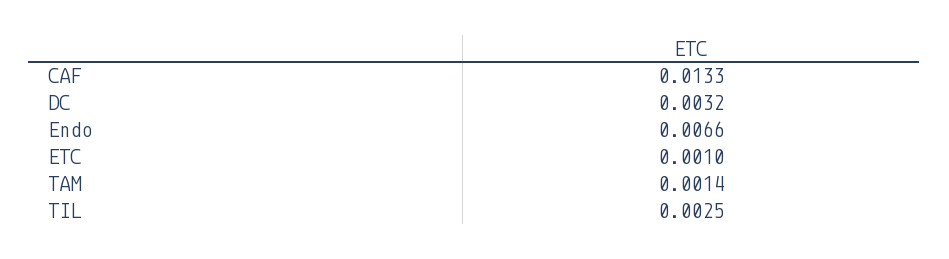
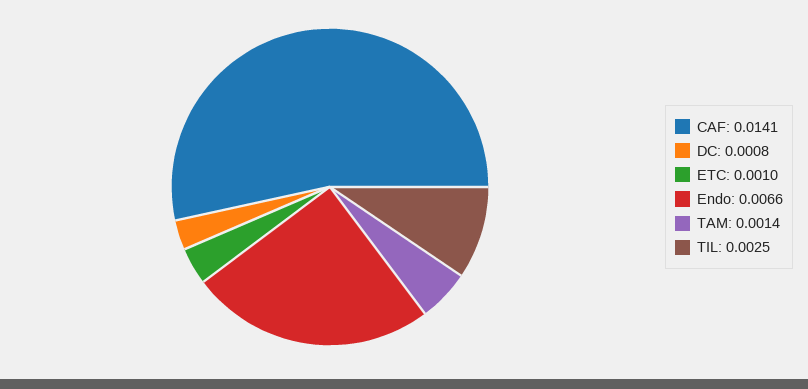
  {
-   "CAF": 0.0133,
+   "CAF": 0.0141,
-   "DC": 0.0032,
+   "DC": 0.0008,
    "Endo": 0.0066,
    "ETC": 0.001,
    "TAM": 0.0014,
    "TIL": 0.0025
  }

